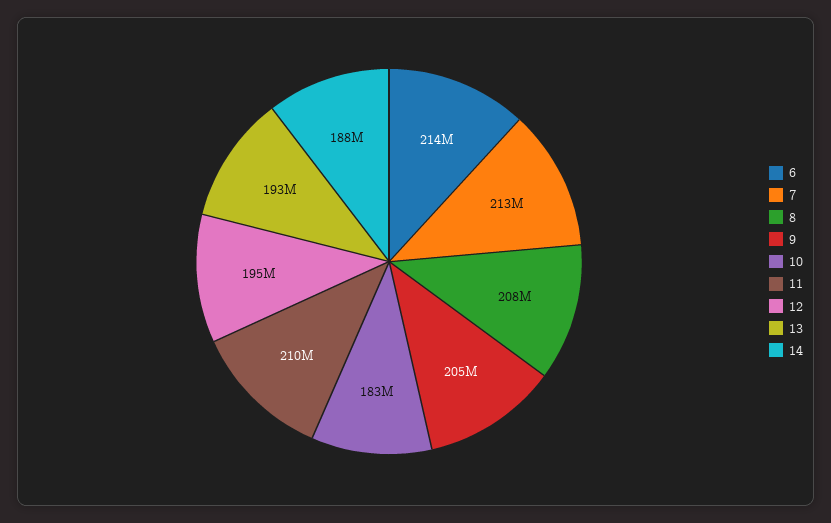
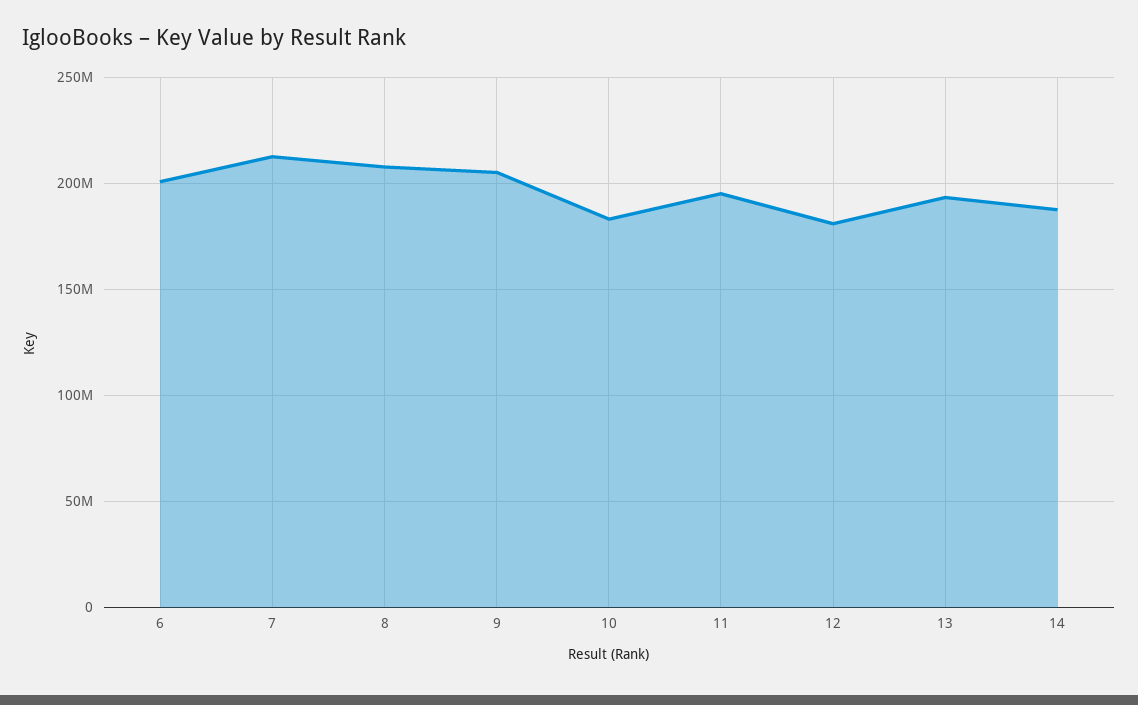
  {
-   "6": 214000000,
+   "6": 200000000,
    "7": 213000000,
    "8": 208000000,
    "9": 205000000,
    "10": 183000000,
-   "11": 210000000,
+   "11": 195000000,
-   "12": 195000000,
+   "12": 180000000,
    "13": 193000000,
    "14": 188000000
  }

